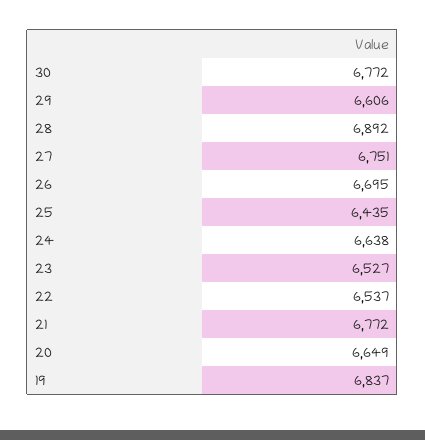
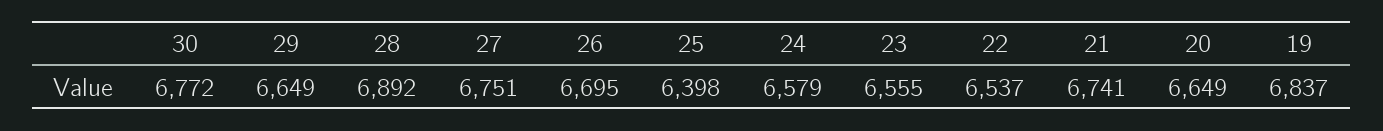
  {
    "30": 6772,
-   "29": 6606,
+   "29": 6649,
    "28": 6892,
    "27": 6751,
    "26": 6695,
-   "25": 6435,
+   "25": 6398,
-   "24": 6638,
+   "24": 6579,
-   "23": 6527,
+   "23": 6555,
    "22": 6537,
-   "21": 6772,
+   "21": 6741,
    "20": 6649,
    "19": 6837
  }

